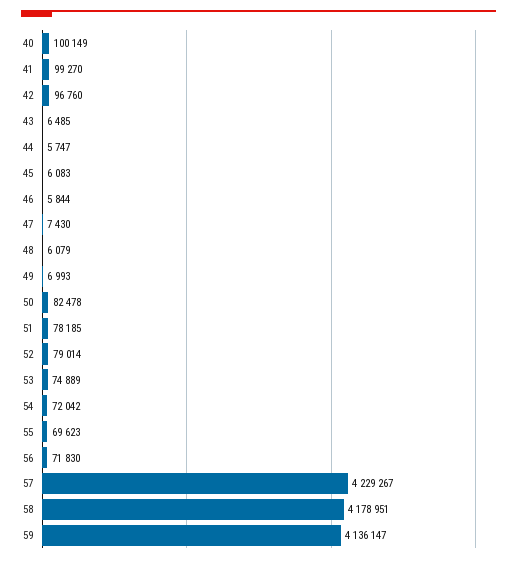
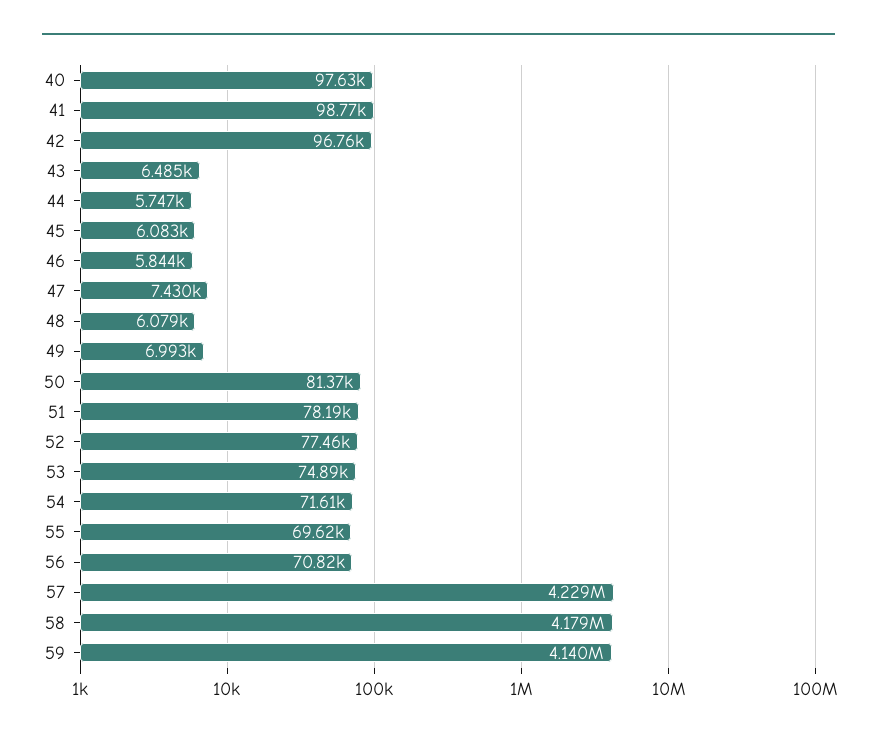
  {
-   "40": 100149,
+   "40": 97630,
-   "41": 99270,
+   "41": 98770,
    "42": 96760,
    "43": 6485,
    "44": 5747,
    "45": 6083,
    "46": 5844,
    "47": 7430,
    "48": 6079,
    "49": 6993,
-   "50": 82478,
+   "50": 81370,
    "51": 78185,
-   "52": 79014,
+   "52": 77460,
    "53": 74889,
-   "54": 72042,
+   "54": 71610,
    "55": 69623,
-   "56": 71830,
+   "56": 70820,
    "57": 4229267,
    "58": 4178951,
-   "59": 4136147
+   "59": 4140000
  }

